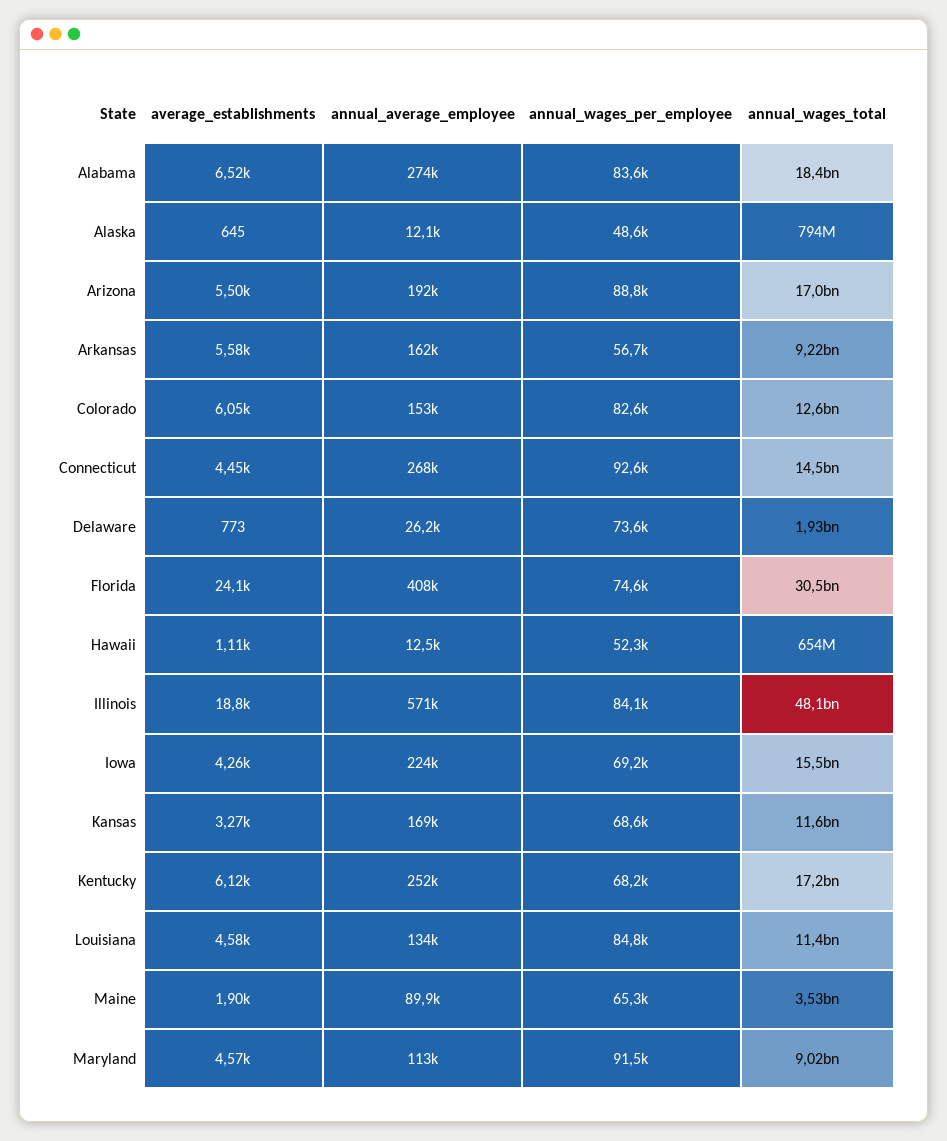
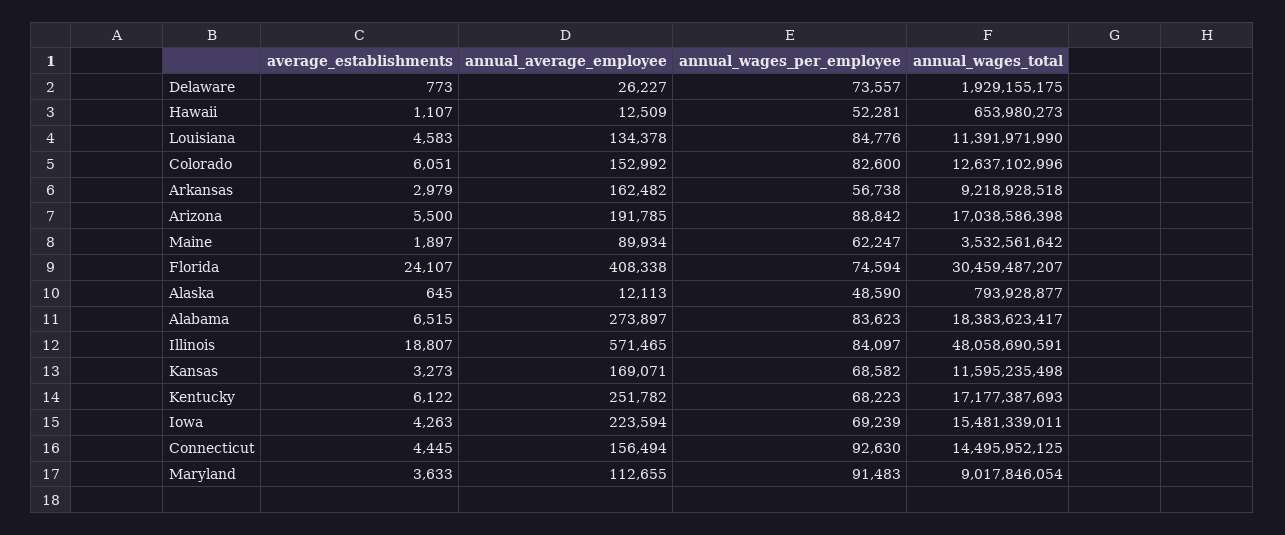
  {
    "average_establishments": {
      "Alabama": 6515,
      "Alaska": 645,
      "Arizona": 5500,
-     "Arkansas": 5580,
+     "Arkansas": 2979,
      "Colorado": 6051,
      "Connecticut": 4445,
      "Delaware": 773,
      "Florida": 24107,
      "Hawaii": 1107,
      "Illinois": 18807,
      "Iowa": 4263,
      "Kansas": 3273,
      "Kentucky": 6122,
      "Louisiana": 4583,
      "Maine": 1897,
-     "Maryland": 4570
+     "Maryland": 3633
    },
    "annual_average_employee": {
      "Alabama": 273897,
      "Alaska": 12113,
      "Arizona": 191785,
      "Arkansas": 162482,
      "Colorado": 152992,
-     "Connecticut": 268000,
+     "Connecticut": 156494,
      "Delaware": 26227,
      "Florida": 408338,
      "Hawaii": 12509,
      "Illinois": 571465,
      "Iowa": 223594,
      "Kansas": 169071,
      "Kentucky": 251782,
      "Louisiana": 134378,
      "Maine": 89934,
      "Maryland": 112655
    },
    "annual_wages_per_employee": {
      "Alabama": 83623,
      "Alaska": 48590,
      "Arizona": 88842,
      "Arkansas": 56738,
      "Colorado": 82600,
      "Connecticut": 92630,
      "Delaware": 73557,
      "Florida": 74594,
      "Hawaii": 52281,
      "Illinois": 84097,
      "Iowa": 69239,
      "Kansas": 68582,
      "Kentucky": 68223,
      "Louisiana": 84776,
-     "Maine": 65300,
+     "Maine": 62247,
      "Maryland": 91483
    },
    "annual_wages_total": {
      "Alabama": 18383623417,
      "Alaska": 793928877,
      "Arizona": 17038586398,
      "Arkansas": 9218928518,
      "Colorado": 12637102996,
      "Connecticut": 14495952125,
      "Delaware": 1929155175,
      "Florida": 30459487207,
      "Hawaii": 653980273,
      "Illinois": 48058690591,
      "Iowa": 15481339011,
      "Kansas": 11595235498,
      "Kentucky": 17177387693,
      "Louisiana": 11391971990,
      "Maine": 3532561642,
      "Maryland": 9017846054
    }
  }

